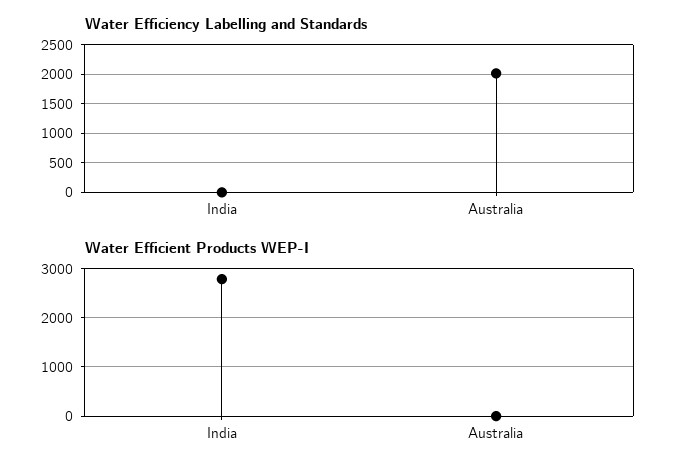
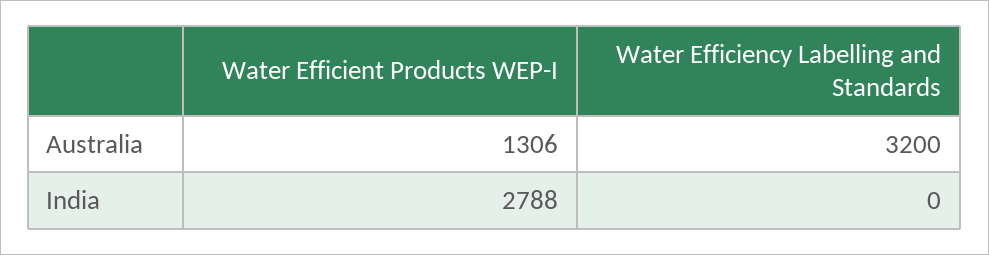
  {
    "Water Efficiency Labelling and Standards": {
      "India": 0,
-     "Australia": 2000
+     "Australia": 3200
    },
    "Water Efficient Products WEP-I": {
      "India": 2788,
-     "Australia": 0
+     "Australia": 1306
    }
  }

